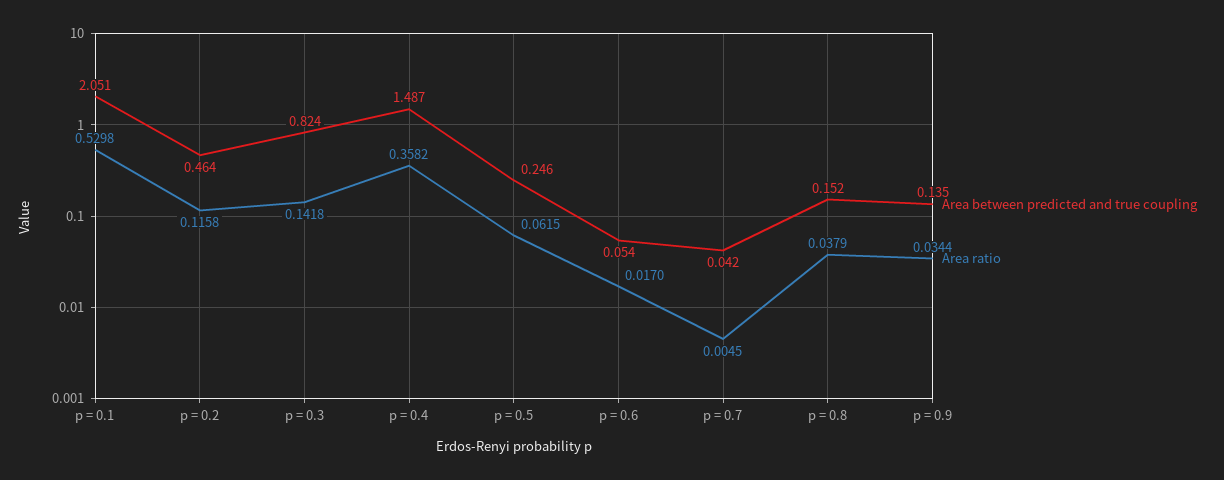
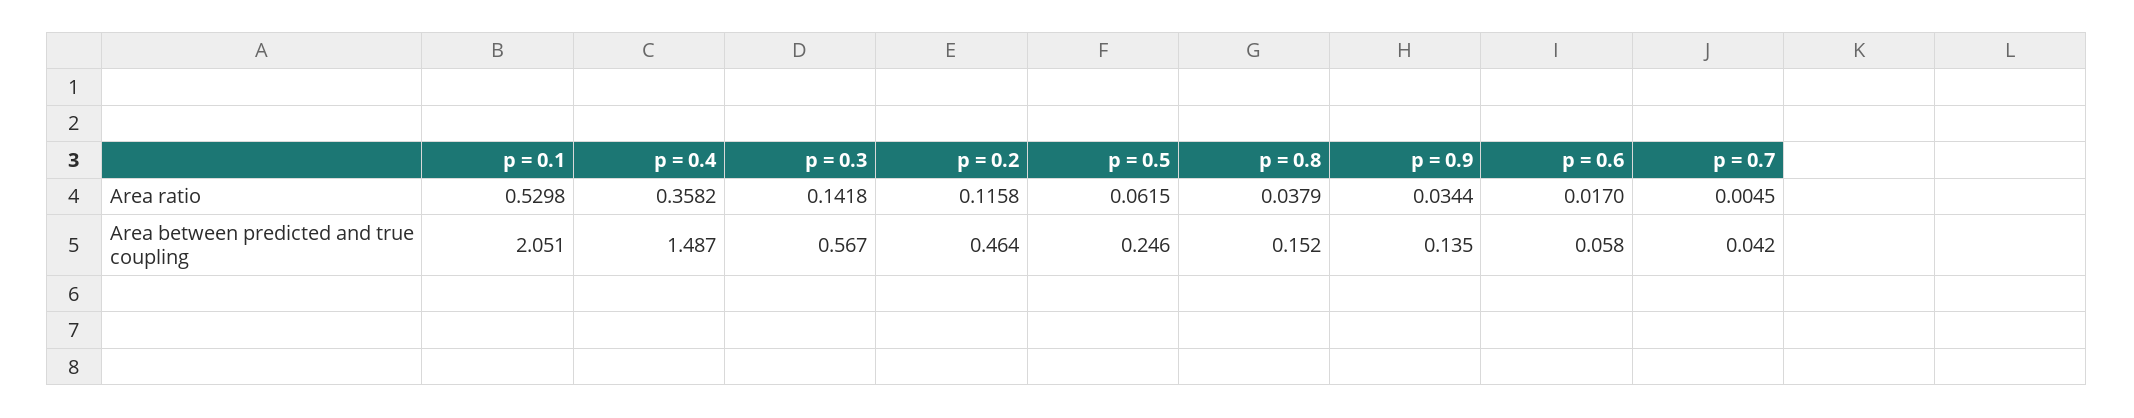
  {
    "Area between predicted and true coupling": {
      "p = 0.1": 2.051,
      "p = 0.2": 0.464,
-     "p = 0.3": 0.824,
+     "p = 0.3": 0.567,
      "p = 0.4": 1.487,
      "p = 0.5": 0.246,
-     "p = 0.6": 0.054,
+     "p = 0.6": 0.058,
      "p = 0.7": 0.042,
      "p = 0.8": 0.152,
      "p = 0.9": 0.135
    },
    "Area ratio": {
      "p = 0.1": 0.5298,
      "p = 0.2": 0.1158,
      "p = 0.3": 0.1418,
      "p = 0.4": 0.3582,
      "p = 0.5": 0.0615,
      "p = 0.6": 0.017,
      "p = 0.7": 0.0045,
      "p = 0.8": 0.0379,
      "p = 0.9": 0.0344
    }
  }

